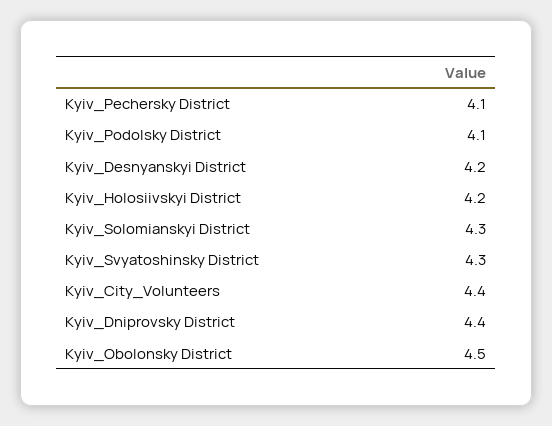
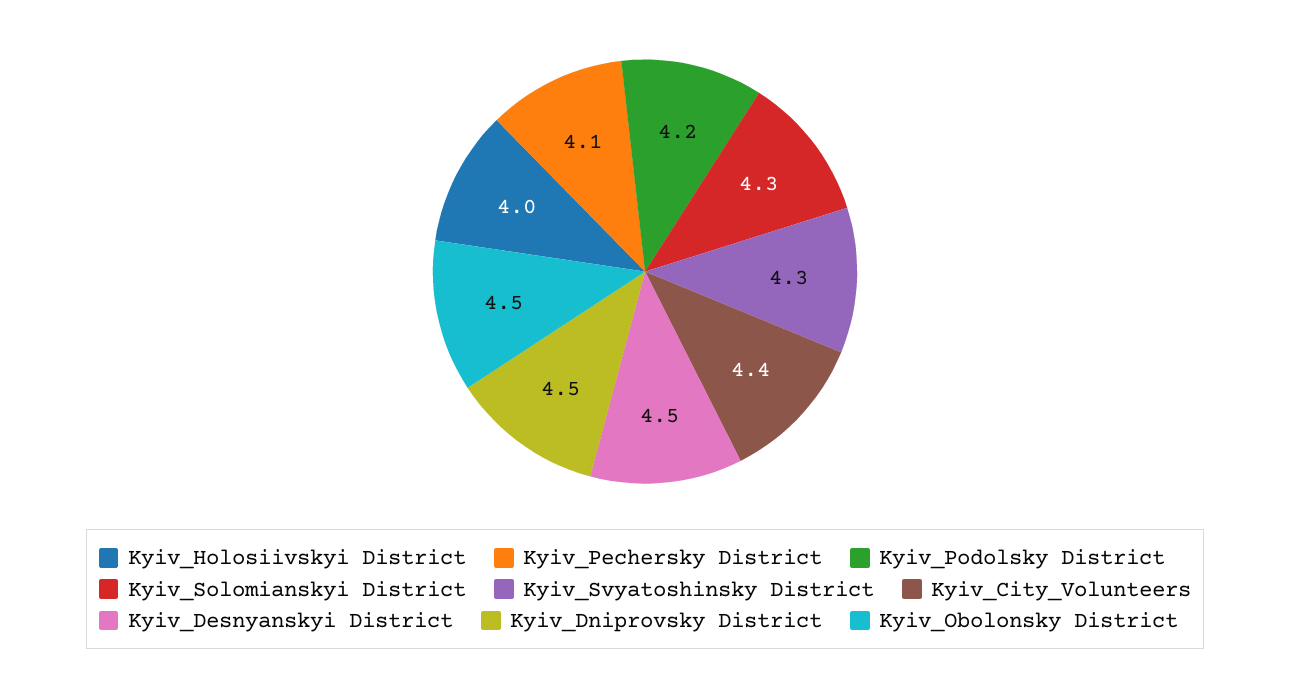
  {
    "Kyiv_Pechersky District": 4.1,
-   "Kyiv_Podolsky District": 4.1,
+   "Kyiv_Podolsky District": 4.2,
-   "Kyiv_Desnyanskyi District": 4.2,
+   "Kyiv_Desnyanskyi District": 4.5,
-   "Kyiv_Holosiivskyi District": 4.2,
+   "Kyiv_Holosiivskyi District": 4,
    "Kyiv_Solomianskyi District": 4.3,
    "Kyiv_Svyatoshinsky District": 4.3,
    "Kyiv_City_Volunteers": 4.4,
-   "Kyiv_Dniprovsky District": 4.4,
+   "Kyiv_Dniprovsky District": 4.5,
    "Kyiv_Obolonsky District": 4.5
  }

